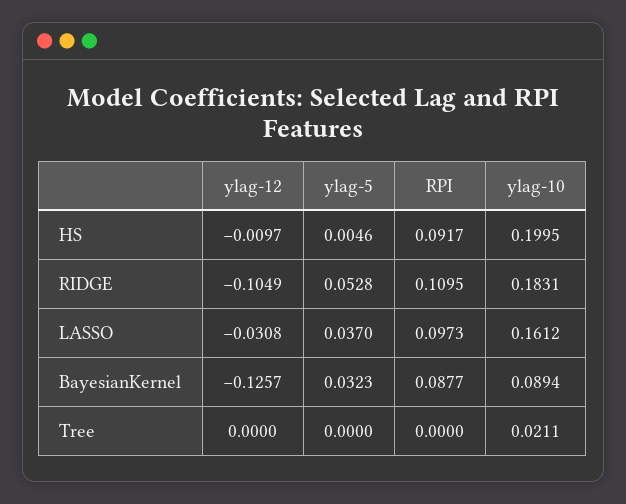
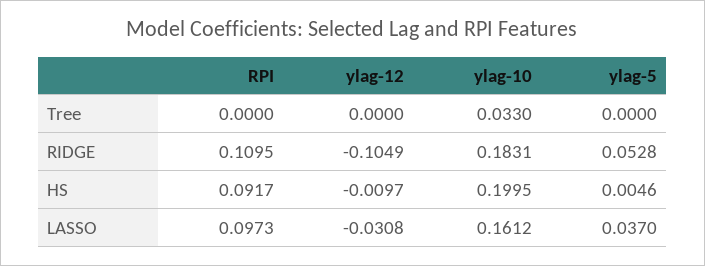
  {
    "ylag-12": {
      "HS": -0.0097,
      "RIDGE": -0.1049,
      "LASSO": -0.0308,
-     "BayesianKernel": -0.1257,
      "Tree": 0
    },
    "ylag-5": {
      "HS": 0.0046,
      "RIDGE": 0.0528,
      "LASSO": 0.037,
-     "BayesianKernel": 0.0323,
      "Tree": 0
    },
    "RPI": {
      "HS": 0.0917,
      "RIDGE": 0.1095,
      "LASSO": 0.0973,
-     "BayesianKernel": 0.0877,
      "Tree": 0
    },
    "ylag-10": {
      "HS": 0.1995,
      "RIDGE": 0.1831,
      "LASSO": 0.1612,
-     "BayesianKernel": 0.0894,
-     "Tree": 0.0211
+     "Tree": 0.033
    }
  }

